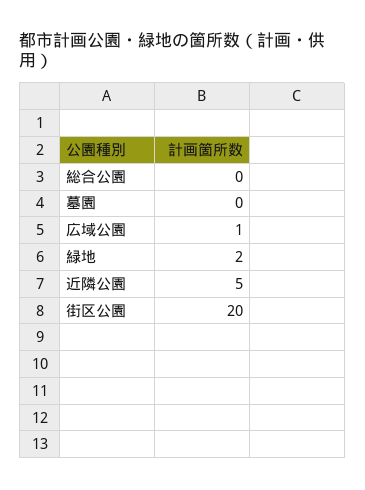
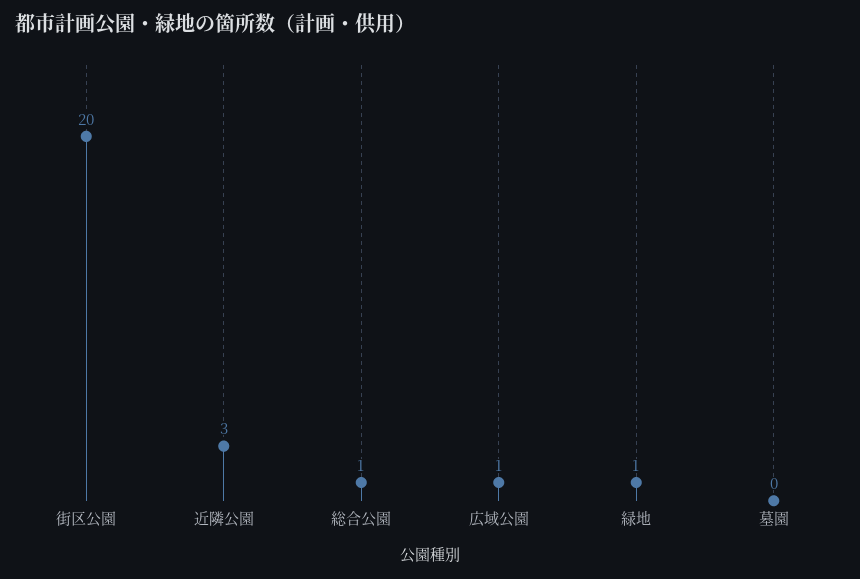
  {
-   "総合公園": 0,
+   "総合公園": 1,
    "墓園": 0,
    "広域公園": 1,
-   "緑地": 2,
+   "緑地": 1,
-   "近隣公園": 5,
+   "近隣公園": 3,
    "街区公園": 20
  }

